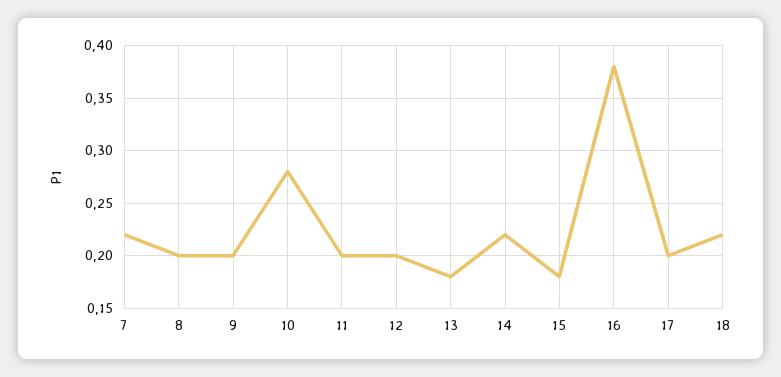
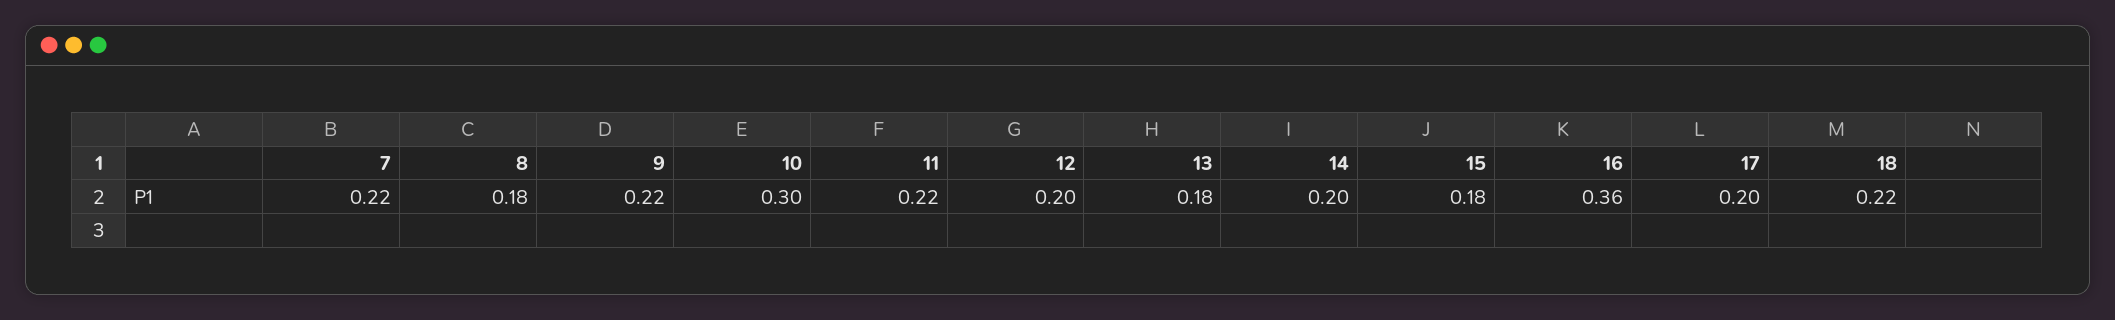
  {
    "7": 0.22,
-   "8": 0.2,
+   "8": 0.18,
-   "9": 0.2,
+   "9": 0.22,
-   "10": 0.28,
+   "10": 0.3,
-   "11": 0.2,
+   "11": 0.22,
    "12": 0.2,
    "13": 0.18,
-   "14": 0.22,
+   "14": 0.2,
    "15": 0.18,
-   "16": 0.38,
+   "16": 0.36,
    "17": 0.2,
    "18": 0.22
  }

